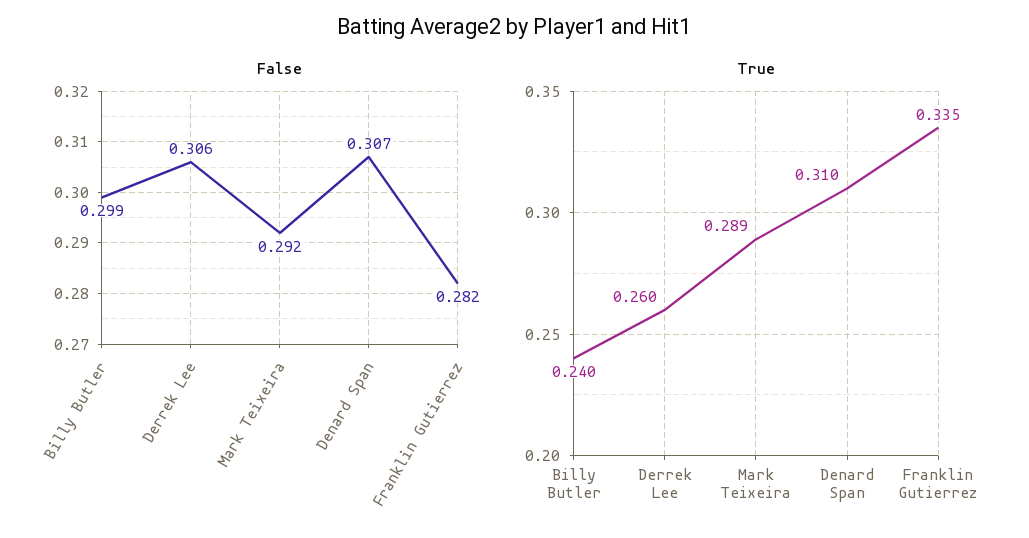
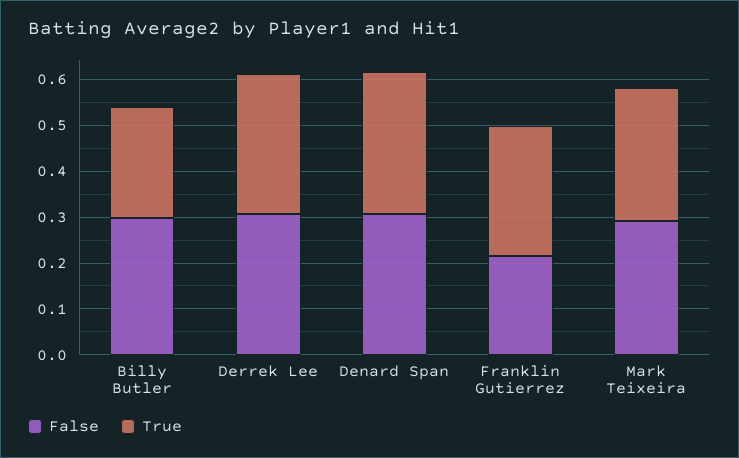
  {
    "False": {
      "Billy Butler": 0.299,
      "Derrek Lee": 0.306,
      "Mark Teixeira": 0.292,
      "Denard Span": 0.307,
-     "Franklin Gutierrez": 0.282
+     "Franklin Gutierrez": 0.22
    },
    "True": {
      "Billy Butler": 0.24,
-     "Derrek Lee": 0.26,
+     "Derrek Lee": 0.3,
      "Mark Teixeira": 0.289,
      "Denard Span": 0.31,
-     "Franklin Gutierrez": 0.335
+     "Franklin Gutierrez": 0.28
    }
  }

